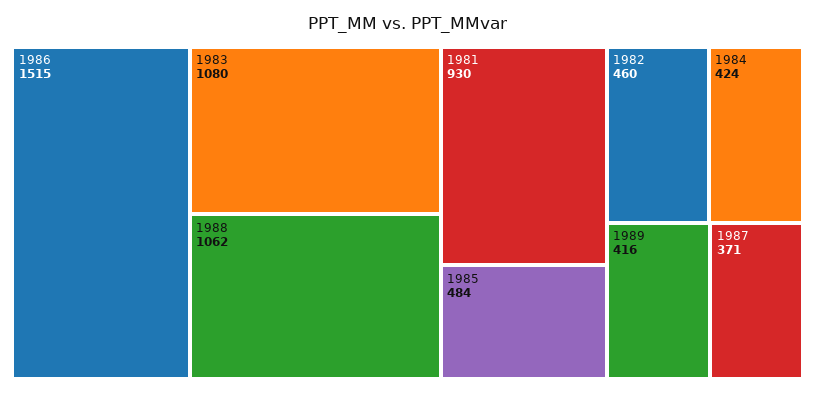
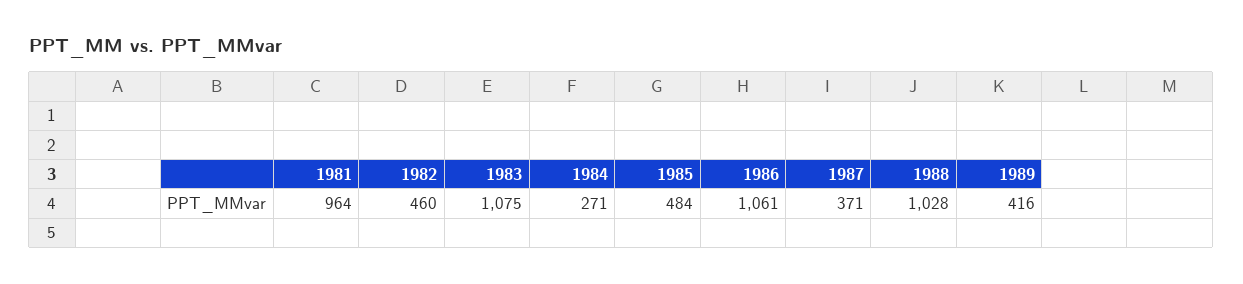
  {
-   "1986": 1515,
+   "1986": 1061,
-   "1983": 1080,
+   "1983": 1075,
-   "1988": 1062,
+   "1988": 1028,
-   "1981": 930,
+   "1981": 964,
    "1985": 484,
    "1982": 460,
-   "1984": 424,
+   "1984": 271,
    "1989": 416,
    "1987": 371
  }

